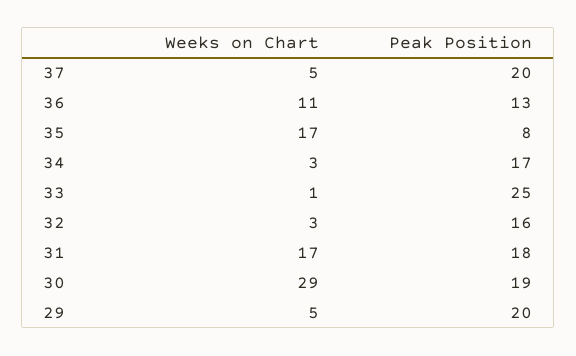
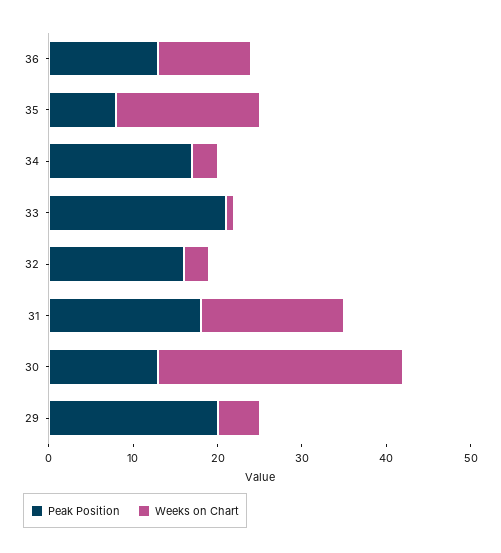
  {
    "Weeks on Chart": {
-     "37": 5,
      "36": 11,
      "35": 17,
      "34": 3,
      "33": 1,
      "32": 3,
      "31": 17,
      "30": 29,
      "29": 5
    },
    "Peak Position": {
-     "37": 20,
      "36": 13,
      "35": 8,
      "34": 17,
-     "33": 25,
+     "33": 21,
      "32": 16,
      "31": 18,
-     "30": 19,
+     "30": 13,
      "29": 20
    }
  }

